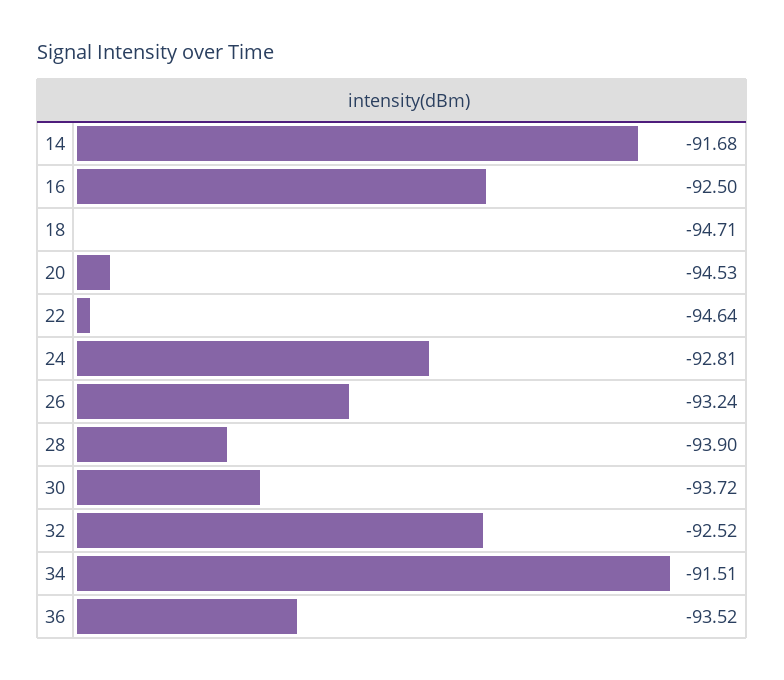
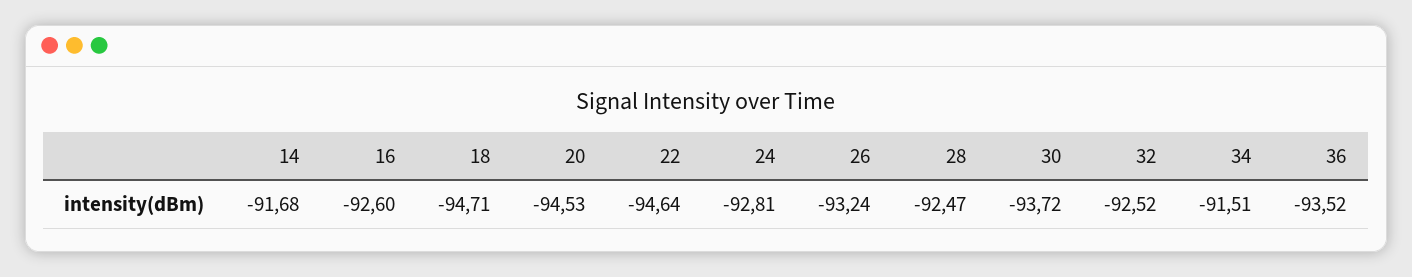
  {
    "14": -91.68,
-   "16": -92.5,
+   "16": -92.6,
    "18": -94.71,
    "20": -94.53,
    "22": -94.64,
    "24": -92.81,
    "26": -93.24,
-   "28": -93.9,
+   "28": -92.47,
    "30": -93.72,
    "32": -92.52,
    "34": -91.51,
    "36": -93.52
  }

